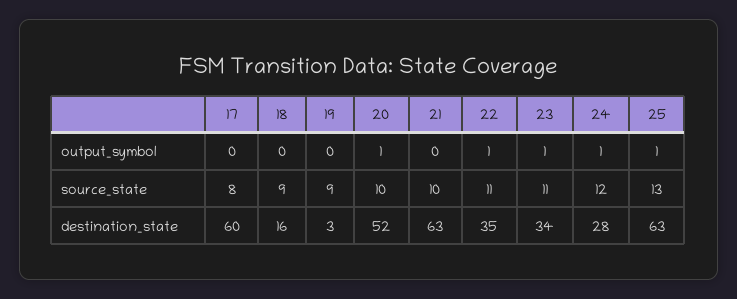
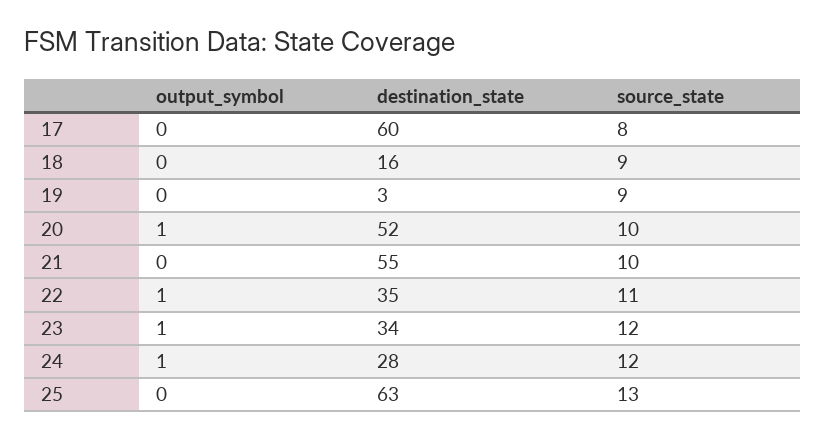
  {
    "17": {
      "output_symbol": 0,
      "source_state": 8,
      "destination_state": 60
    },
    "18": {
      "output_symbol": 0,
      "source_state": 9,
      "destination_state": 16
    },
    "19": {
      "output_symbol": 0,
      "source_state": 9,
      "destination_state": 3
    },
    "20": {
      "output_symbol": 1,
      "source_state": 10,
      "destination_state": 52
    },
    "21": {
      "output_symbol": 0,
      "source_state": 10,
-     "destination_state": 63
+     "destination_state": 55
    },
    "22": {
      "output_symbol": 1,
      "source_state": 11,
      "destination_state": 35
    },
    "23": {
      "output_symbol": 1,
-     "source_state": 11,
+     "source_state": 12,
      "destination_state": 34
    },
    "24": {
      "output_symbol": 1,
      "source_state": 12,
      "destination_state": 28
    },
    "25": {
-     "output_symbol": 1,
+     "output_symbol": 0,
      "source_state": 13,
      "destination_state": 63
    }
  }

